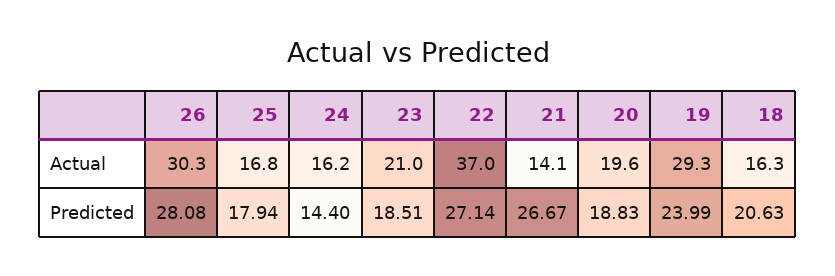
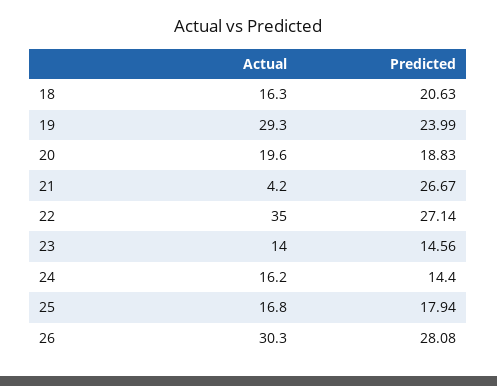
  {
    "26": {
      "Actual": 30.3,
      "Predicted": 28.08
    },
    "25": {
      "Actual": 16.8,
      "Predicted": 17.94
    },
    "24": {
      "Actual": 16.2,
      "Predicted": 14.4
    },
    "23": {
-     "Actual": 21,
+     "Actual": 14,
-     "Predicted": 18.51
+     "Predicted": 14.56
    },
    "22": {
-     "Actual": 37,
+     "Actual": 35,
      "Predicted": 27.14
    },
    "21": {
-     "Actual": 14.1,
+     "Actual": 4.2,
      "Predicted": 26.67
    },
    "20": {
      "Actual": 19.6,
      "Predicted": 18.83
    },
    "19": {
      "Actual": 29.3,
      "Predicted": 23.99
    },
    "18": {
      "Actual": 16.3,
      "Predicted": 20.63
    }
  }

